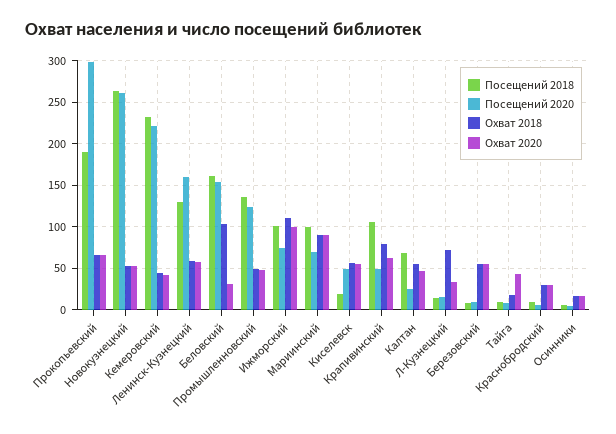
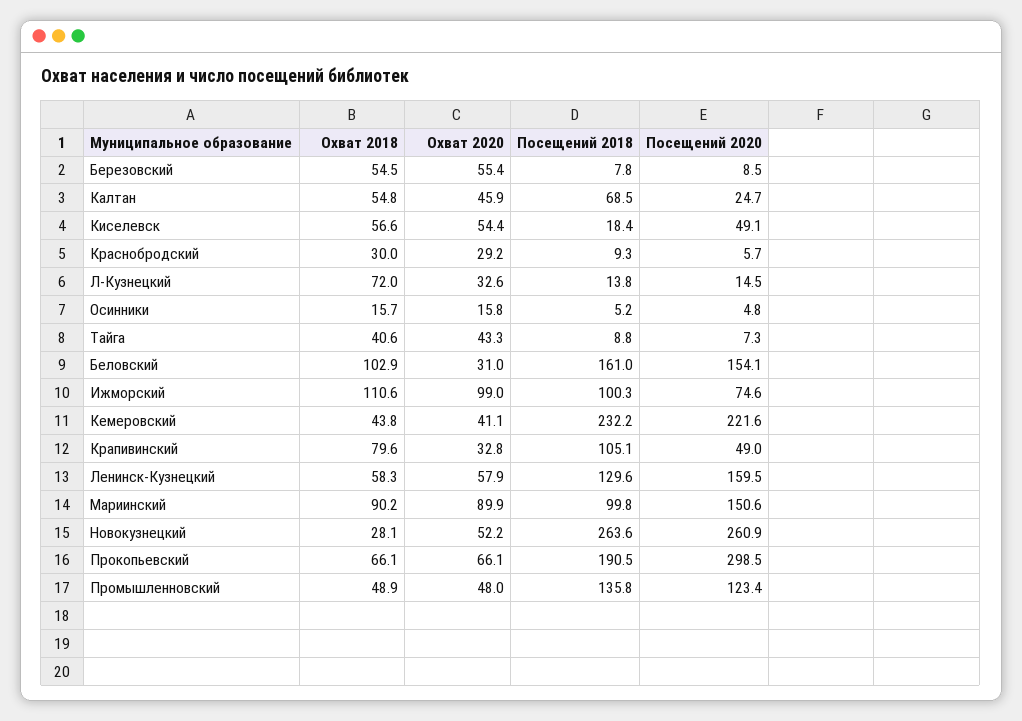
  {
    "Посещений 2018": {
      "Прокопьевский": 190.5,
      "Новокузнецкий": 263.6,
      "Кемеровский": 232.2,
      "Ленинск-Кузнецкий": 129.6,
      "Беловский": 161,
      "Промышленновский": 135.8,
      "Ижморский": 100.3,
      "Мариинский": 99.8,
      "Киселевск": 18.4,
      "Крапивинский": 105.1,
      "Калтан": 68.5,
      "Л-Кузнецкий": 13.8,
      "Березовский": 7.8,
      "Тайга": 8.8,
      "Краснобродский": 9.3,
      "Осинники": 5.2
    },
    "Посещений 2020": {
      "Прокопьевский": 298.5,
      "Новокузнецкий": 260.9,
      "Кемеровский": 221.6,
      "Ленинск-Кузнецкий": 159.5,
      "Беловский": 154.1,
      "Промышленновский": 123.4,
      "Ижморский": 74.6,
-     "Мариинский": 70,
+     "Мариинский": 150.6,
      "Киселевск": 49.1,
      "Крапивинский": 49,
      "Калтан": 24.7,
      "Л-Кузнецкий": 14.5,
      "Березовский": 8.5,
      "Тайга": 7.3,
      "Краснобродский": 5.7,
      "Осинники": 4.8
    },
    "Охват 2018": {
      "Прокопьевский": 66.1,
-     "Новокузнецкий": 50,
+     "Новокузнецкий": 28.1,
      "Кемеровский": 43.8,
      "Ленинск-Кузнецкий": 58.3,
      "Беловский": 102.9,
      "Промышленновский": 48.9,
      "Ижморский": 110.6,
      "Мариинский": 90.2,
      "Киселевск": 56.6,
      "Крапивинский": 79.6,
      "Калтан": 54.8,
      "Л-Кузнецкий": 72,
      "Березовский": 54.5,
-     "Тайга": 20,
+     "Тайга": 40.6,
      "Краснобродский": 30,
      "Осинники": 15.7
    },
    "Охват 2020": {
      "Прокопьевский": 66.1,
      "Новокузнецкий": 52.2,
      "Кемеровский": 41.1,
      "Ленинск-Кузнецкий": 57.9,
      "Беловский": 31,
      "Промышленновский": 48,
      "Ижморский": 99,
      "Мариинский": 89.9,
      "Киселевск": 54.4,
-     "Крапивинский": 60,
+     "Крапивинский": 32.8,
      "Калтан": 45.9,
      "Л-Кузнецкий": 32.6,
      "Березовский": 55.4,
      "Тайга": 43.3,
      "Краснобродский": 29.2,
      "Осинники": 15.8
    }
  }

